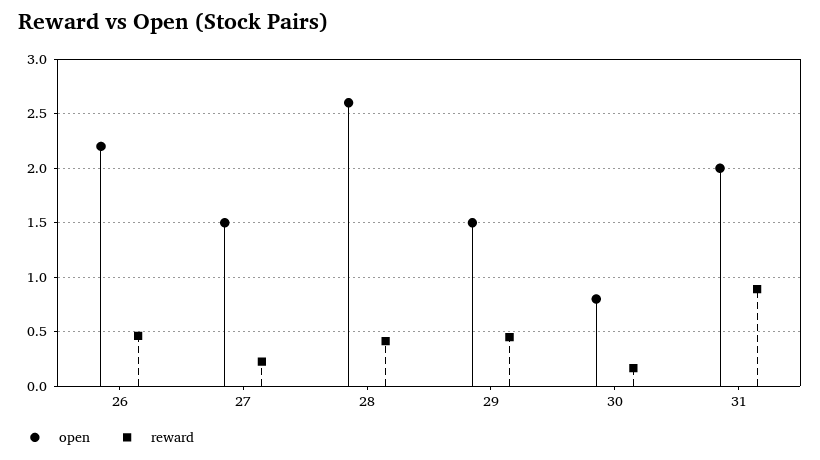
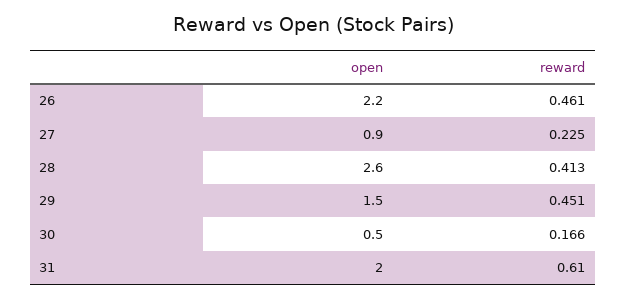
  {
    "open": {
      "26": 2.2,
-     "27": 1.5,
+     "27": 0.9,
      "28": 2.6,
      "29": 1.5,
-     "30": 0.8,
+     "30": 0.5,
      "31": 2
    },
    "reward": {
      "26": 0.461,
      "27": 0.225,
      "28": 0.413,
      "29": 0.451,
      "30": 0.166,
-     "31": 0.9
+     "31": 0.61
    }
  }

